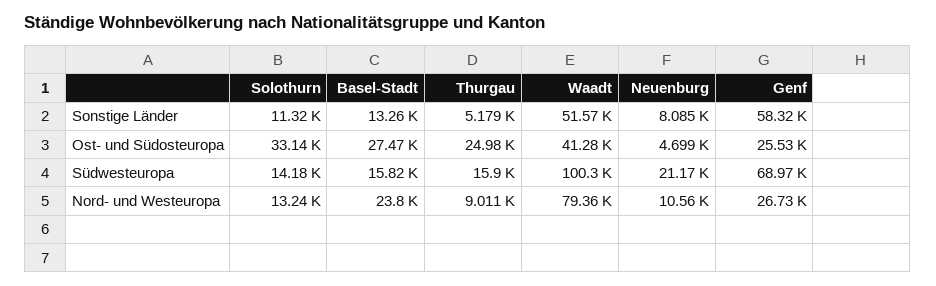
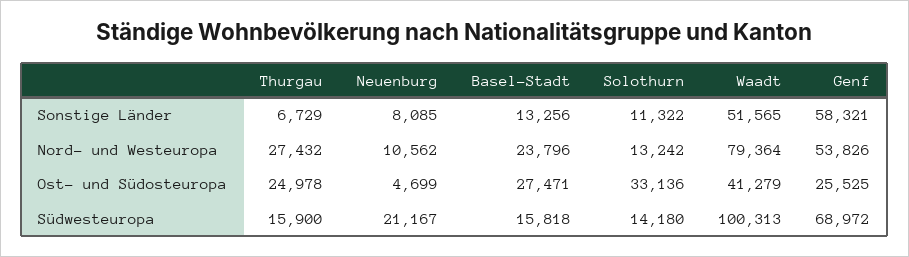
  {
    "Solothurn": {
      "Sonstige Länder": 11322,
      "Ost- und Südosteuropa": 33136,
      "Südwesteuropa": 14180,
      "Nord- und Westeuropa": 13242
    },
    "Basel-Stadt": {
      "Sonstige Länder": 13256,
      "Ost- und Südosteuropa": 27471,
      "Südwesteuropa": 15818,
      "Nord- und Westeuropa": 23796
    },
    "Thurgau": {
-     "Sonstige Länder": 5179,
+     "Sonstige Länder": 6729,
      "Ost- und Südosteuropa": 24978,
      "Südwesteuropa": 15900,
-     "Nord- und Westeuropa": 9011
+     "Nord- und Westeuropa": 27432
    },
    "Waadt": {
      "Sonstige Länder": 51565,
      "Ost- und Südosteuropa": 41279,
      "Südwesteuropa": 100313,
      "Nord- und Westeuropa": 79364
    },
    "Neuenburg": {
      "Sonstige Länder": 8085,
      "Ost- und Südosteuropa": 4699,
      "Südwesteuropa": 21167,
      "Nord- und Westeuropa": 10562
    },
    "Genf": {
      "Sonstige Länder": 58321,
      "Ost- und Südosteuropa": 25525,
      "Südwesteuropa": 68972,
-     "Nord- und Westeuropa": 26730
+     "Nord- und Westeuropa": 53826
    }
  }

